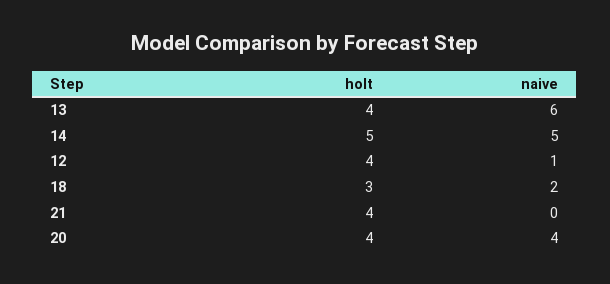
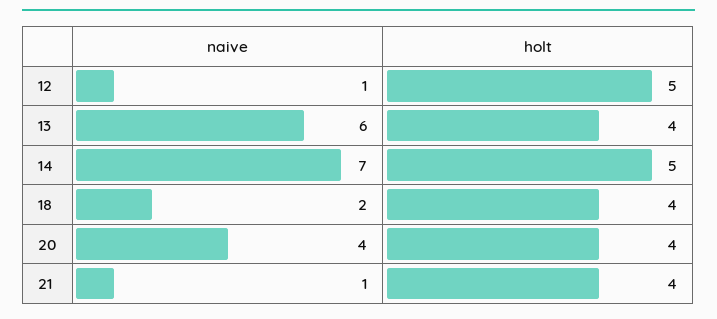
  {
    "holt": {
      "13": 4,
      "14": 5,
-     "12": 4,
+     "12": 5,
-     "18": 3,
+     "18": 4,
      "21": 4,
      "20": 4
    },
    "naive": {
      "13": 6,
-     "14": 5,
+     "14": 7,
      "12": 1,
      "18": 2,
-     "21": 0,
+     "21": 1,
      "20": 4
    }
  }

